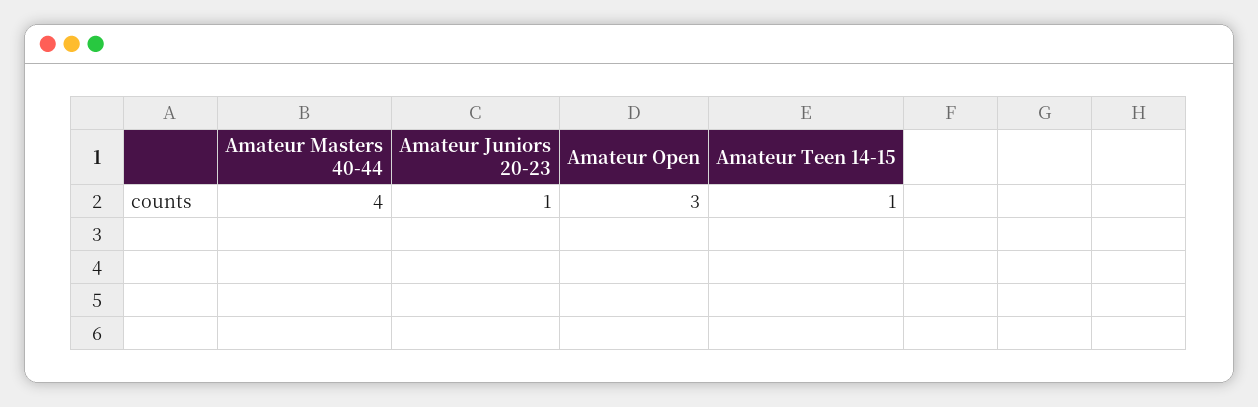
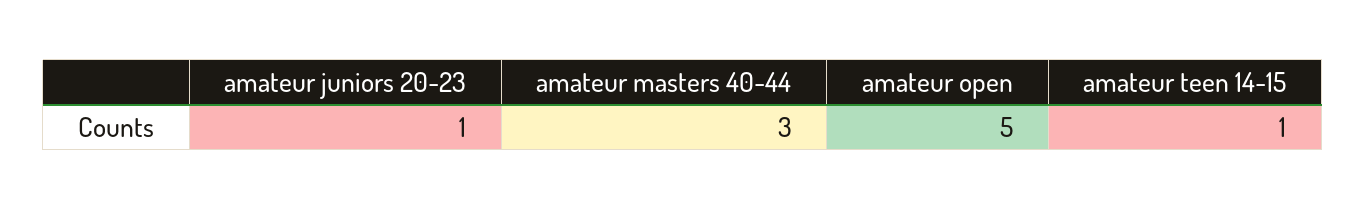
  {
-   "Amateur Masters 40-44": 4,
+   "Amateur Masters 40-44": 3,
    "Amateur Juniors 20-23": 1,
-   "Amateur Open": 3,
+   "Amateur Open": 5,
    "Amateur Teen 14-15": 1
  }

